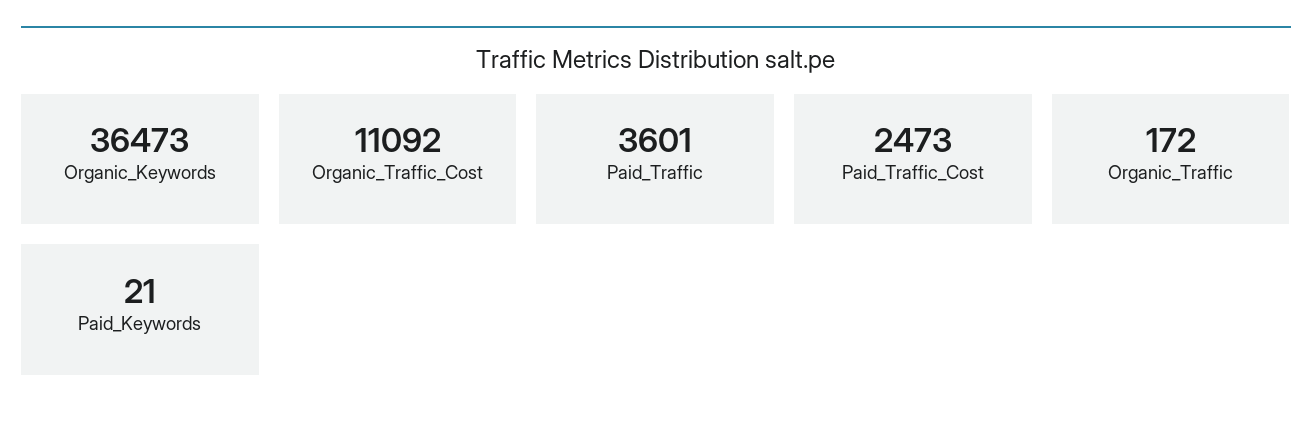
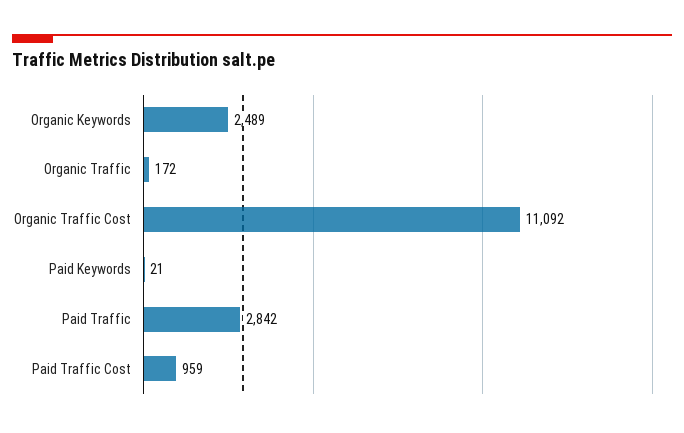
  {
-   "Organic_Keywords": 36473,
+   "Organic_Keywords": 2489,
    "Organic_Traffic_Cost": 11092,
-   "Paid_Traffic": 3601,
+   "Paid_Traffic": 2842,
-   "Paid_Traffic_Cost": 2473,
+   "Paid_Traffic_Cost": 959,
    "Organic_Traffic": 172,
    "Paid_Keywords": 21
  }

